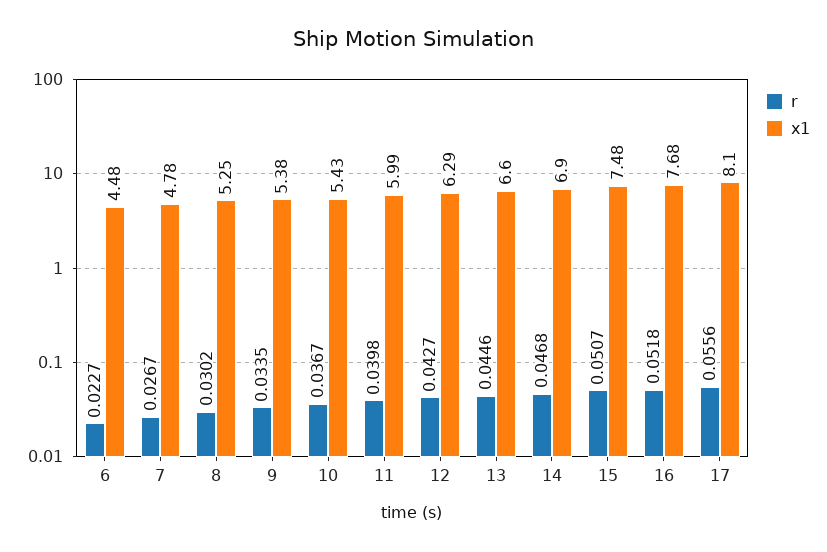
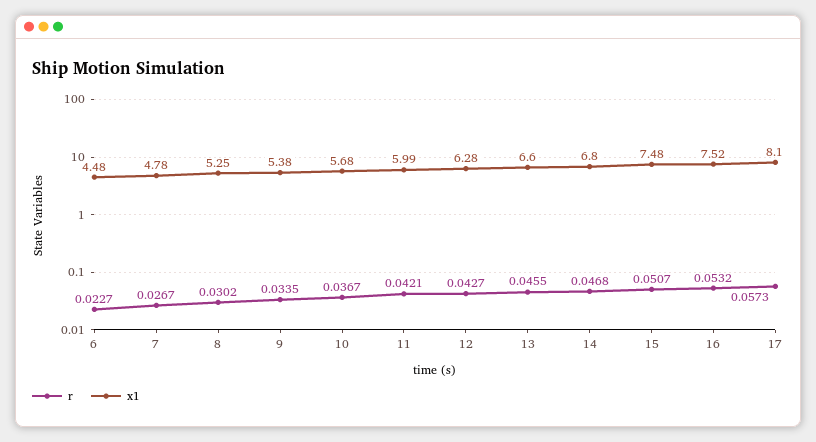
  {
    "r": {
      "6": 0.0227,
      "7": 0.0267,
      "8": 0.0302,
      "9": 0.0335,
      "10": 0.0367,
-     "11": 0.0398,
+     "11": 0.0421,
      "12": 0.0427,
-     "13": 0.0446,
+     "13": 0.0455,
      "14": 0.0468,
      "15": 0.0507,
-     "16": 0.0518,
+     "16": 0.0532,
-     "17": 0.0556
+     "17": 0.0573
    },
    "x1": {
      "6": 4.48,
      "7": 4.78,
      "8": 5.25,
      "9": 5.38,
-     "10": 5.43,
+     "10": 5.68,
      "11": 5.99,
-     "12": 6.29,
+     "12": 6.28,
      "13": 6.6,
-     "14": 6.9,
+     "14": 6.8,
      "15": 7.48,
-     "16": 7.68,
+     "16": 7.52,
      "17": 8.1
    }
  }

